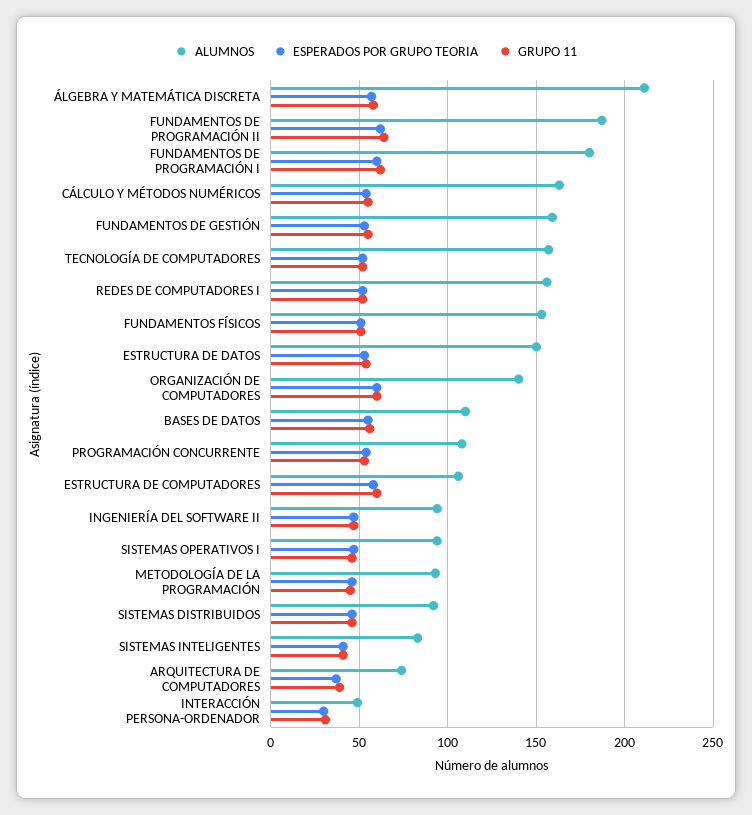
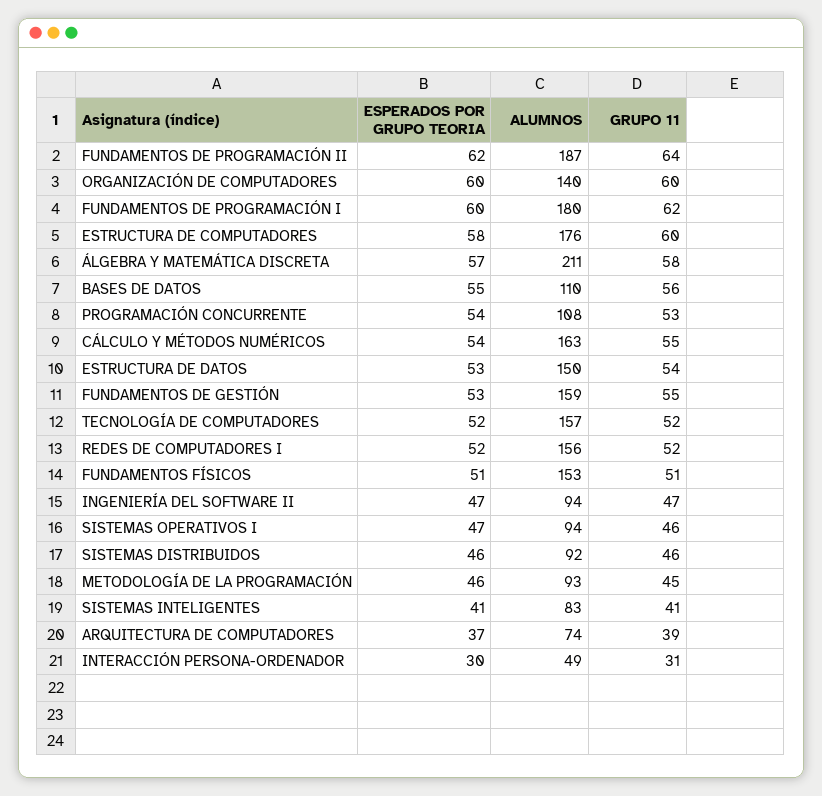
  {
    "ALUMNOS": {
      "ÁLGEBRA Y MATEMÁTICA DISCRETA": 211,
      "FUNDAMENTOS DE PROGRAMACIÓN II": 187,
      "FUNDAMENTOS DE PROGRAMACIÓN I": 180,
      "CÁLCULO Y MÉTODOS NUMÉRICOS": 163,
      "FUNDAMENTOS DE GESTIÓN": 159,
      "TECNOLOGÍA DE COMPUTADORES": 157,
      "REDES DE COMPUTADORES I": 156,
      "FUNDAMENTOS FÍSICOS": 153,
      "ESTRUCTURA DE DATOS": 150,
      "ORGANIZACIÓN DE COMPUTADORES": 140,
      "BASES DE DATOS": 110,
      "PROGRAMACIÓN CONCURRENTE": 108,
-     "ESTRUCTURA DE COMPUTADORES": 105,
+     "ESTRUCTURA DE COMPUTADORES": 176,
      "INGENIERÍA DEL SOFTWARE II": 94,
      "SISTEMAS OPERATIVOS I": 94,
      "METODOLOGÍA DE LA PROGRAMACIÓN": 93,
      "SISTEMAS DISTRIBUIDOS": 92,
      "SISTEMAS INTELIGENTES": 83,
      "ARQUITECTURA DE COMPUTADORES": 74,
      "INTERACCIÓN PERSONA-ORDENADOR": 49
    },
    "ESPERADOS POR GRUPO TEORIA": {
      "ÁLGEBRA Y MATEMÁTICA DISCRETA": 57,
      "FUNDAMENTOS DE PROGRAMACIÓN II": 62,
      "FUNDAMENTOS DE PROGRAMACIÓN I": 60,
      "CÁLCULO Y MÉTODOS NUMÉRICOS": 54,
      "FUNDAMENTOS DE GESTIÓN": 53,
      "TECNOLOGÍA DE COMPUTADORES": 52,
      "REDES DE COMPUTADORES I": 52,
      "FUNDAMENTOS FÍSICOS": 51,
      "ESTRUCTURA DE DATOS": 53,
      "ORGANIZACIÓN DE COMPUTADORES": 60,
      "BASES DE DATOS": 55,
      "PROGRAMACIÓN CONCURRENTE": 54,
      "ESTRUCTURA DE COMPUTADORES": 58,
      "INGENIERÍA DEL SOFTWARE II": 47,
      "SISTEMAS OPERATIVOS I": 47,
      "METODOLOGÍA DE LA PROGRAMACIÓN": 46,
      "SISTEMAS DISTRIBUIDOS": 46,
      "SISTEMAS INTELIGENTES": 41,
      "ARQUITECTURA DE COMPUTADORES": 37,
      "INTERACCIÓN PERSONA-ORDENADOR": 30
    },
    "GRUPO 11": {
      "ÁLGEBRA Y MATEMÁTICA DISCRETA": 58,
      "FUNDAMENTOS DE PROGRAMACIÓN II": 64,
      "FUNDAMENTOS DE PROGRAMACIÓN I": 62,
      "CÁLCULO Y MÉTODOS NUMÉRICOS": 55,
      "FUNDAMENTOS DE GESTIÓN": 55,
      "TECNOLOGÍA DE COMPUTADORES": 52,
      "REDES DE COMPUTADORES I": 52,
      "FUNDAMENTOS FÍSICOS": 51,
      "ESTRUCTURA DE DATOS": 54,
      "ORGANIZACIÓN DE COMPUTADORES": 60,
      "BASES DE DATOS": 56,
      "PROGRAMACIÓN CONCURRENTE": 53,
      "ESTRUCTURA DE COMPUTADORES": 60,
      "INGENIERÍA DEL SOFTWARE II": 47,
      "SISTEMAS OPERATIVOS I": 46,
      "METODOLOGÍA DE LA PROGRAMACIÓN": 45,
      "SISTEMAS DISTRIBUIDOS": 46,
      "SISTEMAS INTELIGENTES": 41,
      "ARQUITECTURA DE COMPUTADORES": 39,
      "INTERACCIÓN PERSONA-ORDENADOR": 31
    }
  }

